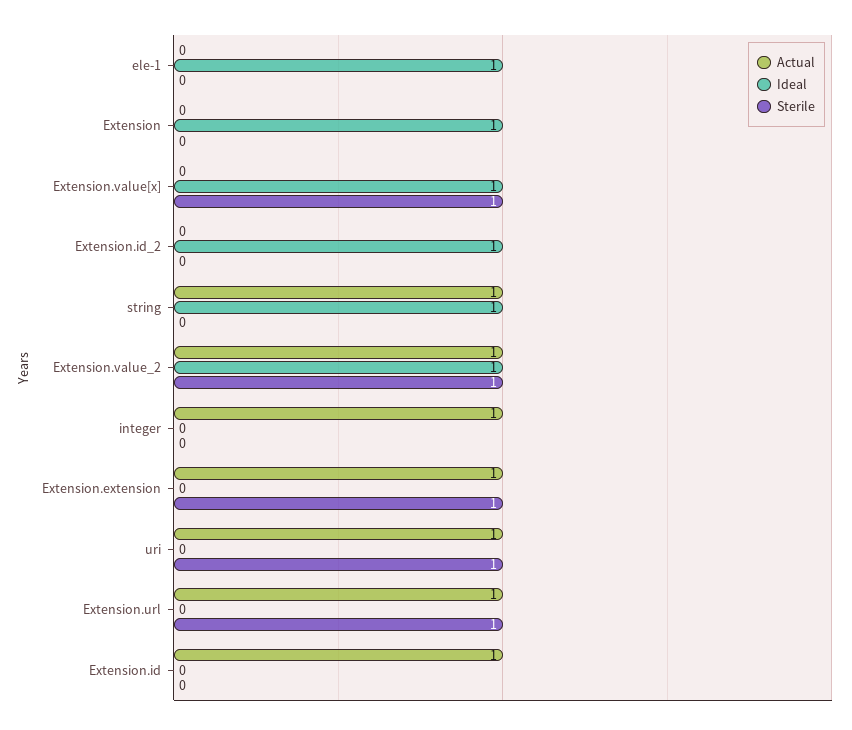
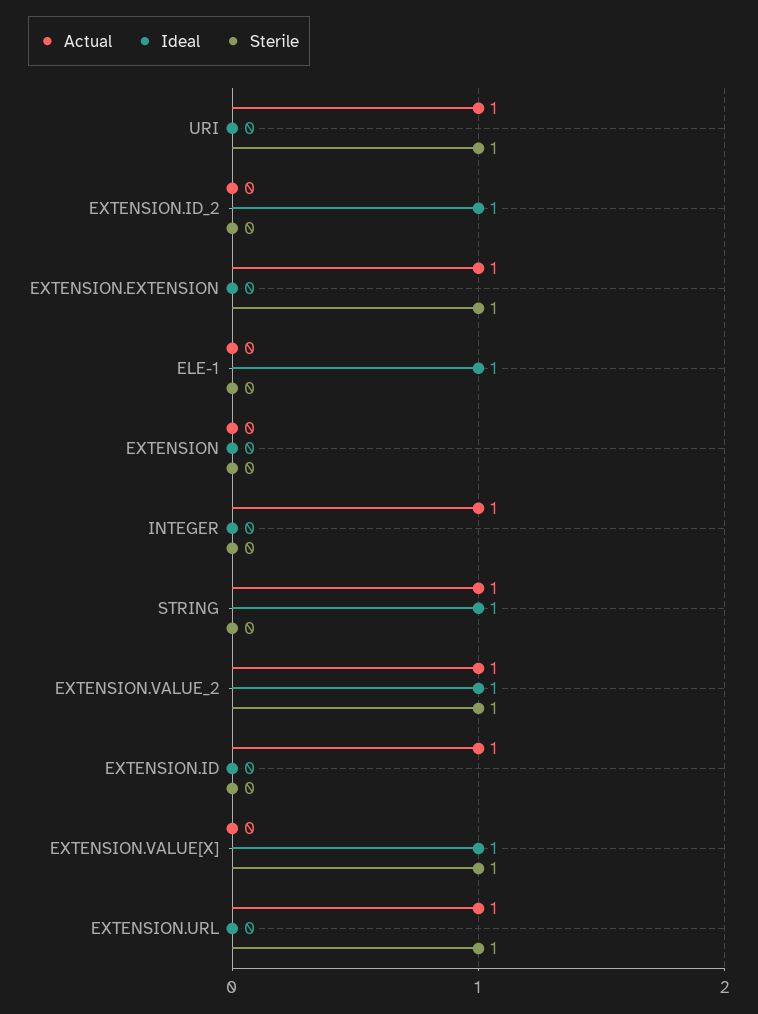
  {
    "Actual": {
      "ele-1": 0,
      "Extension": 0,
      "Extension.value[x]": 0,
      "Extension.id_2": 0,
      "string": 1,
      "Extension.value_2": 1,
      "integer": 1,
      "Extension.extension": 1,
      "uri": 1,
      "Extension.url": 1,
      "Extension.id": 1
    },
    "Ideal": {
      "ele-1": 1,
-     "Extension": 1,
+     "Extension": 0,
      "Extension.value[x]": 1,
      "Extension.id_2": 1,
      "string": 1,
      "Extension.value_2": 1,
      "integer": 0,
      "Extension.extension": 0,
      "uri": 0,
      "Extension.url": 0,
      "Extension.id": 0
    },
    "Sterile": {
      "ele-1": 0,
      "Extension": 0,
      "Extension.value[x]": 1,
      "Extension.id_2": 0,
      "string": 0,
      "Extension.value_2": 1,
      "integer": 0,
      "Extension.extension": 1,
      "uri": 1,
      "Extension.url": 1,
      "Extension.id": 0
    }
  }

